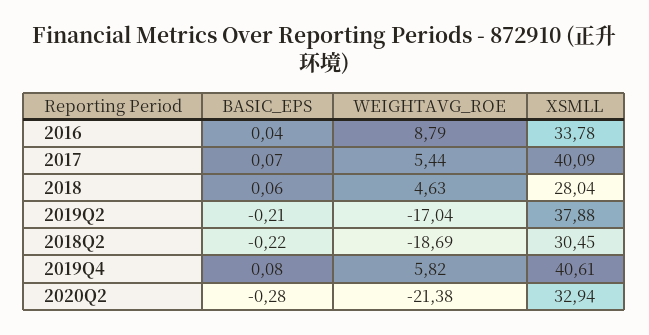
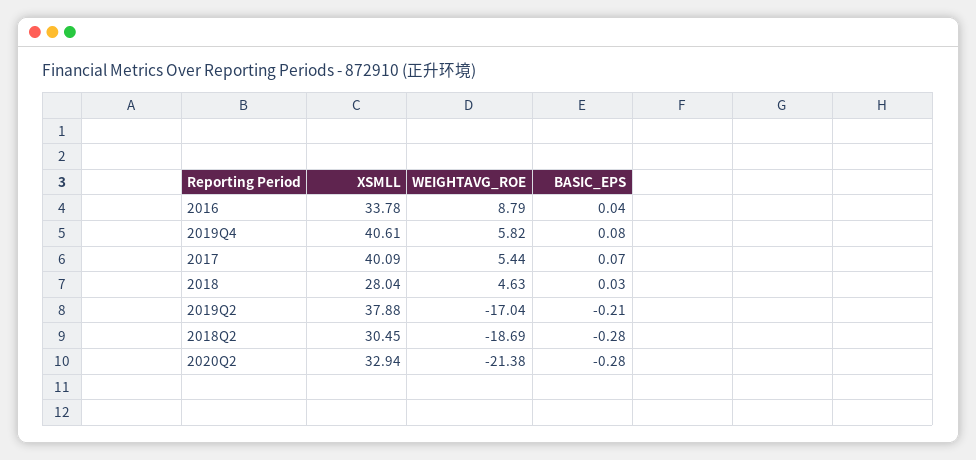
  {
    "BASIC_EPS": {
      "2016": 0.04,
      "2017": 0.07,
-     "2018": 0.06,
+     "2018": 0.03,
      "2019Q2": -0.21,
-     "2018Q2": -0.22,
+     "2018Q2": -0.28,
      "2019Q4": 0.08,
      "2020Q2": -0.28
    },
    "WEIGHTAVG_ROE": {
      "2016": 8.79,
      "2017": 5.44,
      "2018": 4.63,
      "2019Q2": -17.04,
      "2018Q2": -18.69,
      "2019Q4": 5.82,
      "2020Q2": -21.38
    },
    "XSMLL": {
      "2016": 33.78,
      "2017": 40.09,
      "2018": 28.04,
      "2019Q2": 37.88,
      "2018Q2": 30.45,
      "2019Q4": 40.61,
      "2020Q2": 32.94
    }
  }

